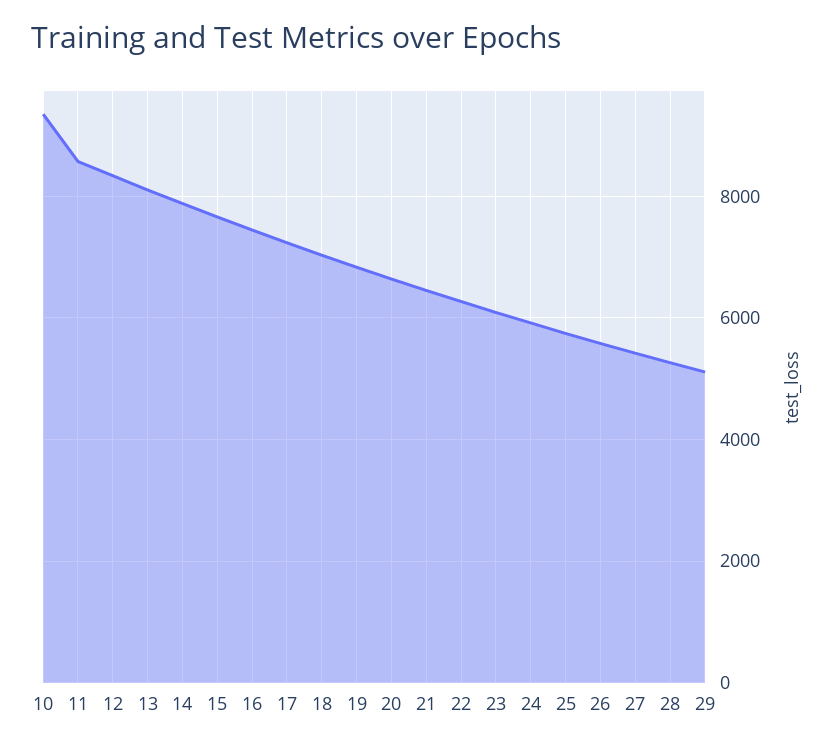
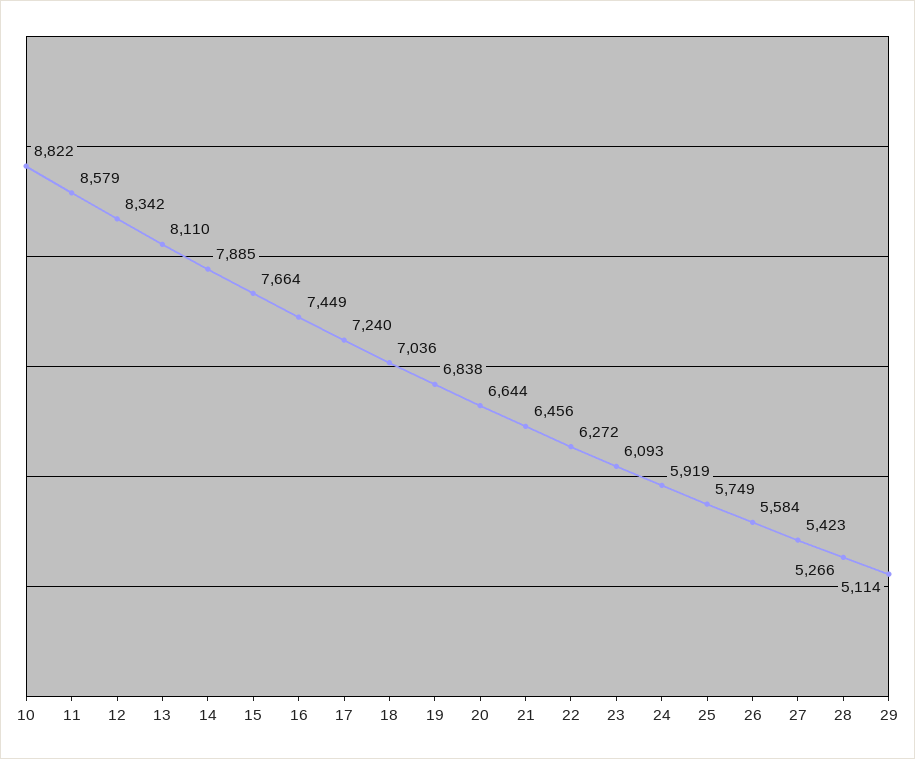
  {
-   "10": 9400,
+   "10": 8822,
    "11": 8579,
    "12": 8342,
    "13": 8110,
    "14": 7885,
    "15": 7664,
    "16": 7449,
    "17": 7240,
    "18": 7036,
    "19": 6838,
    "20": 6644,
    "21": 6456,
    "22": 6272,
    "23": 6093,
    "24": 5919,
    "25": 5749,
    "26": 5584,
    "27": 5423,
    "28": 5266,
    "29": 5114
  }

